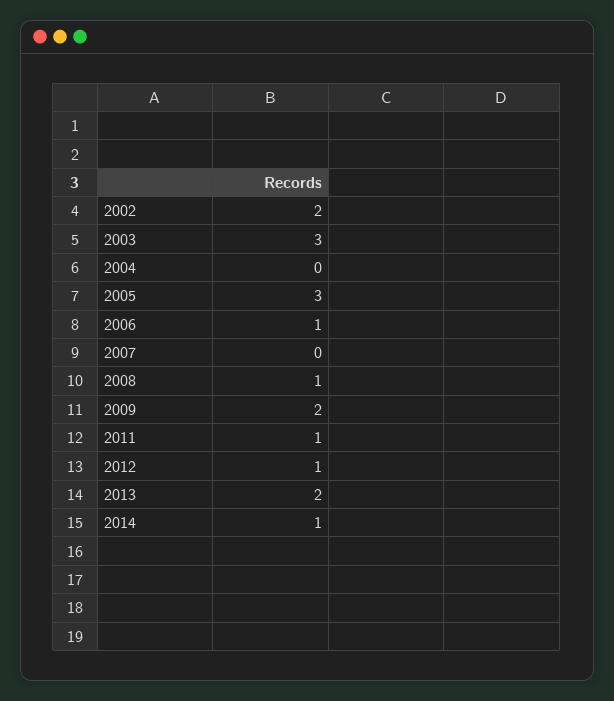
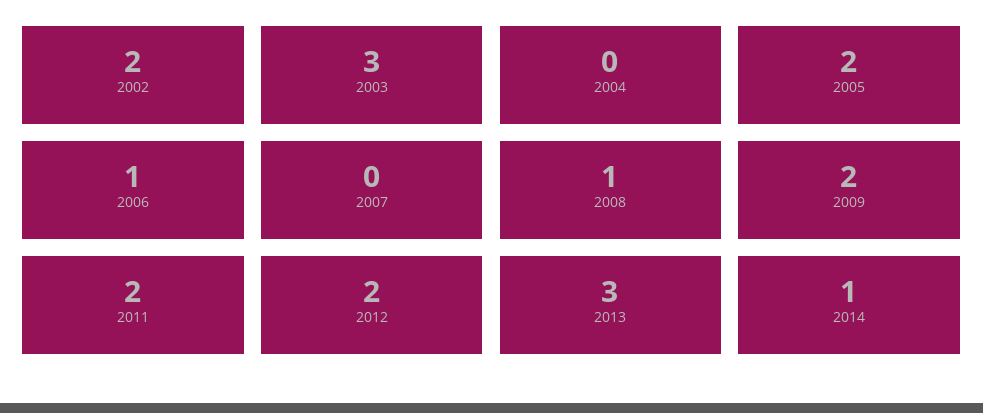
  {
    "2002": 2,
    "2003": 3,
    "2004": 0,
-   "2005": 3,
+   "2005": 2,
    "2006": 1,
    "2007": 0,
    "2008": 1,
    "2009": 2,
-   "2011": 1,
+   "2011": 2,
-   "2012": 1,
+   "2012": 2,
-   "2013": 2,
+   "2013": 3,
    "2014": 1
  }

